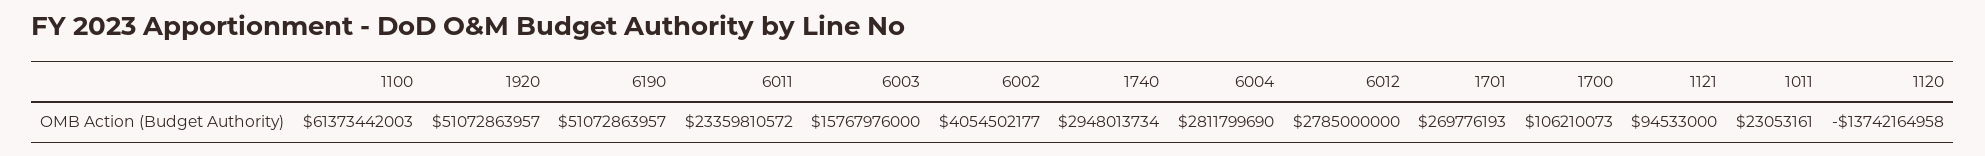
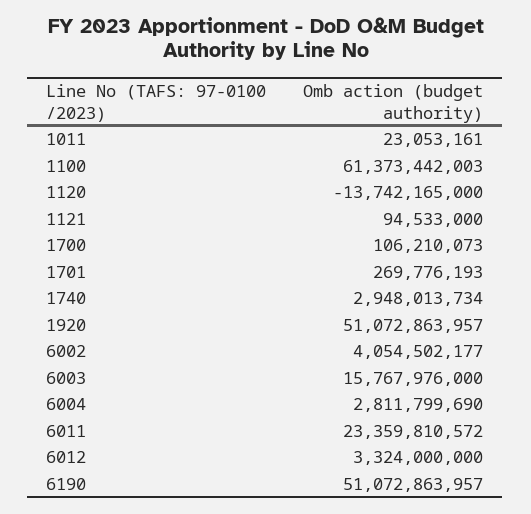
  {
    "1100": 61373442003,
    "1920": 51072863957,
    "6190": 51072863957,
    "6011": 23359810572,
    "6003": 15767976000,
    "6002": 4054502177,
    "1740": 2948013734,
    "6004": 2811799690,
-   "6012": 2785000000,
+   "6012": 3324000000,
    "1701": 269776193,
    "1700": 106210073,
    "1121": 94533000,
    "1011": 23053161,
-   "1120": -13742164958
+   "1120": -13742165000
  }

